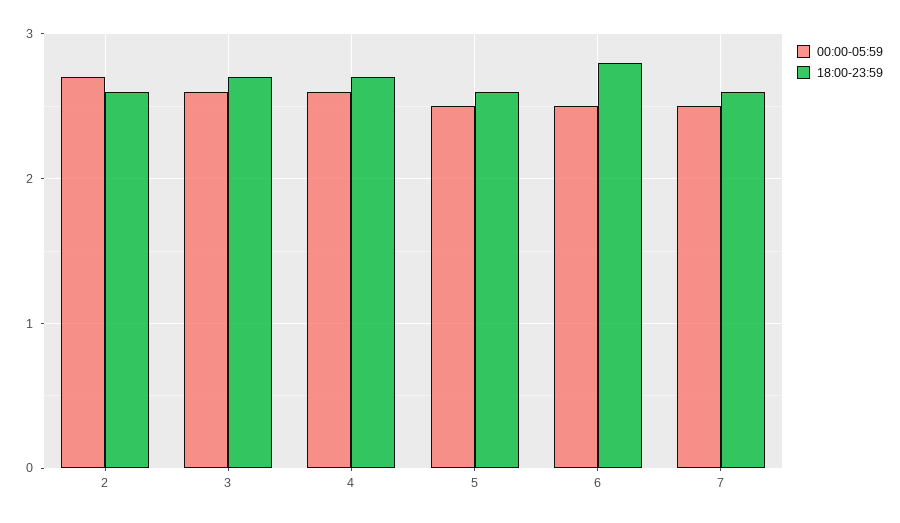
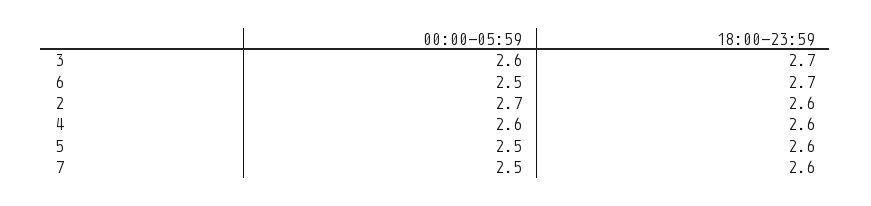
  {
    "00:00-05:59": {
      "2": 2.7,
      "3": 2.6,
      "4": 2.6,
      "5": 2.5,
      "6": 2.5,
      "7": 2.5
    },
    "18:00-23:59": {
      "2": 2.6,
      "3": 2.7,
-     "4": 2.7,
+     "4": 2.6,
      "5": 2.6,
-     "6": 2.8,
+     "6": 2.7,
      "7": 2.6
    }
  }

